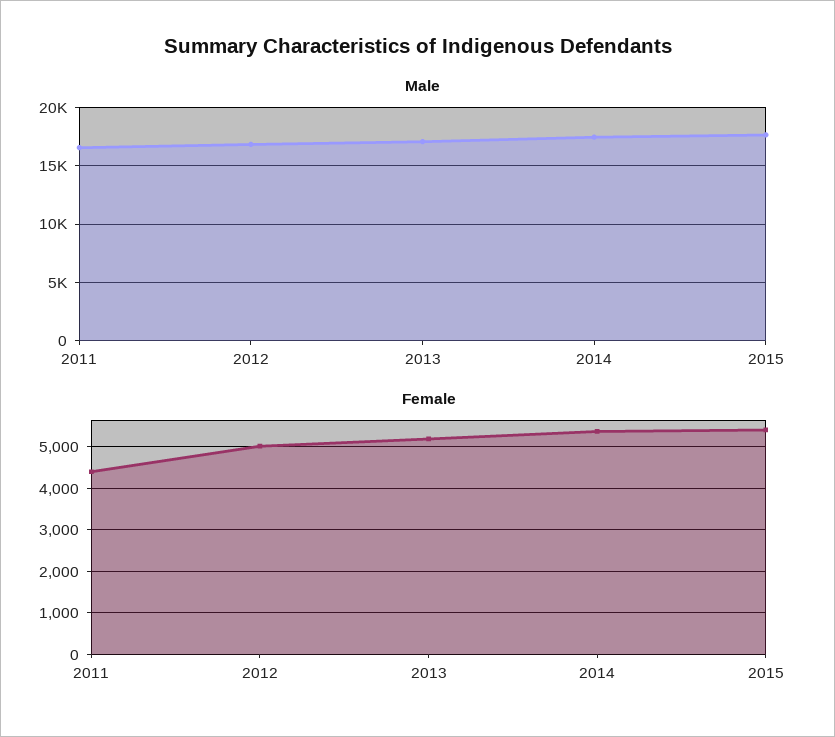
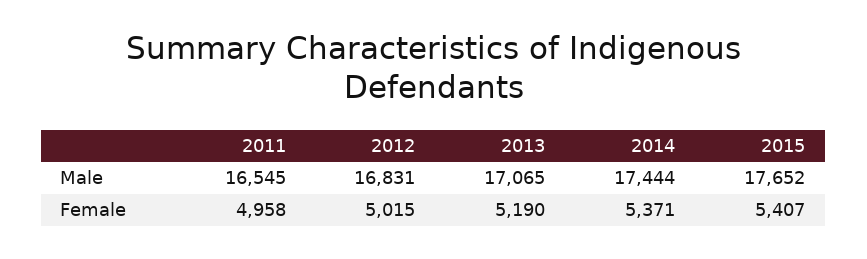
  {
    "Male": {
      "2011": 16545,
      "2012": 16831,
      "2013": 17065,
      "2014": 17444,
      "2015": 17652
    },
    "Female": {
-     "2011": 4400,
+     "2011": 4958,
      "2012": 5015,
      "2013": 5190,
      "2014": 5371,
      "2015": 5407
    }
  }

